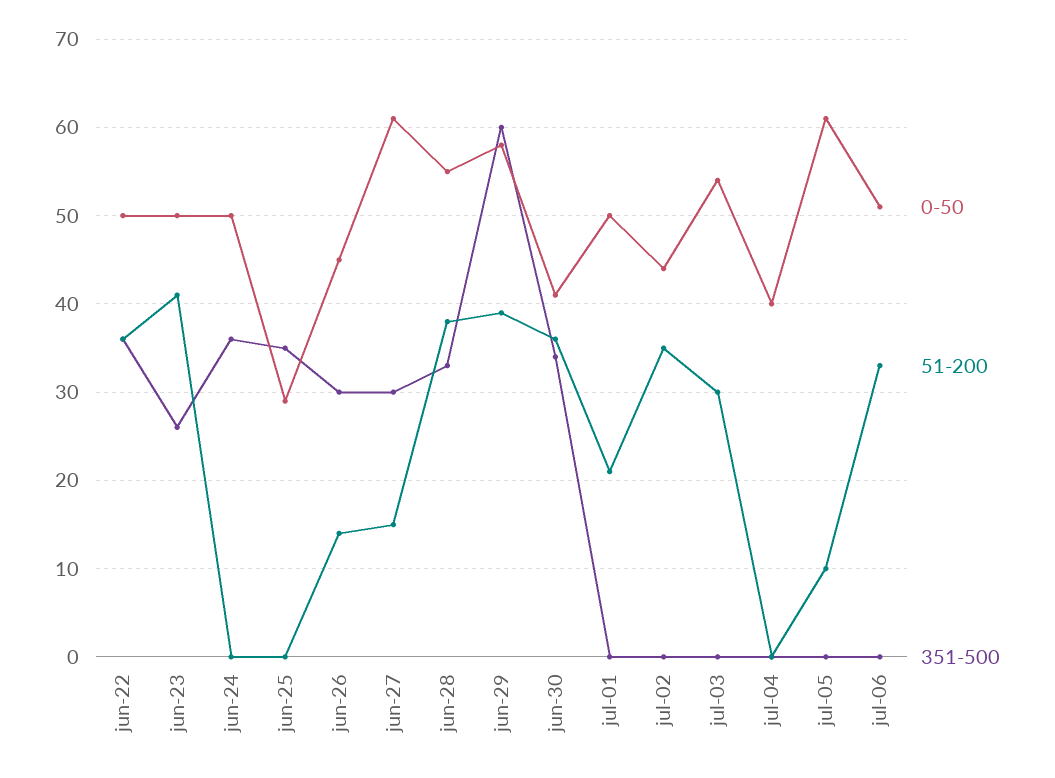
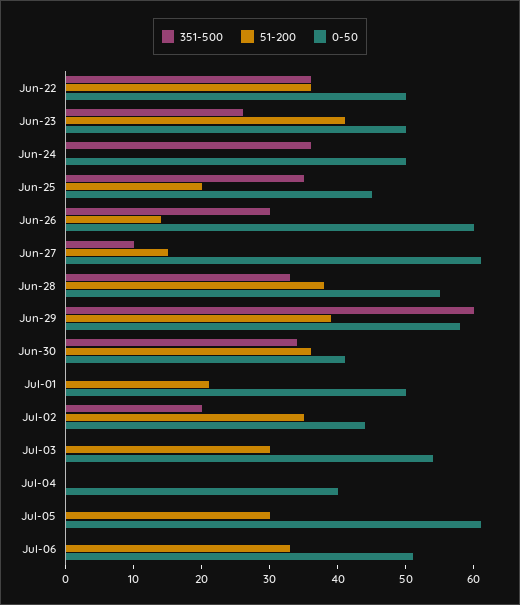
  {
    "0-50": {
      "jun-22": 50,
      "jun-23": 50,
      "jun-24": 50,
-     "jun-25": 29,
+     "jun-25": 45,
-     "jun-26": 45,
+     "jun-26": 60,
      "jun-27": 61,
      "jun-28": 55,
      "jun-29": 58,
      "jun-30": 41,
      "jul-01": 50,
      "jul-02": 44,
      "jul-03": 54,
      "jul-04": 40,
      "jul-05": 61,
      "jul-06": 51
    },
    "51-200": {
      "jun-22": 36,
      "jun-23": 41,
      "jun-24": 0,
-     "jun-25": 0,
+     "jun-25": 20,
      "jun-26": 14,
      "jun-27": 15,
      "jun-28": 38,
      "jun-29": 39,
      "jun-30": 36,
      "jul-01": 21,
      "jul-02": 35,
      "jul-03": 30,
      "jul-04": 0,
-     "jul-05": 10,
+     "jul-05": 30,
      "jul-06": 33
    },
    "351-500": {
      "jun-22": 36,
      "jun-23": 26,
      "jun-24": 36,
      "jun-25": 35,
      "jun-26": 30,
-     "jun-27": 30,
+     "jun-27": 10,
      "jun-28": 33,
      "jun-29": 60,
      "jun-30": 34,
      "jul-01": 0,
-     "jul-02": 0,
+     "jul-02": 20,
      "jul-03": 0,
      "jul-04": 0,
      "jul-05": 0,
      "jul-06": 0
    }
  }

